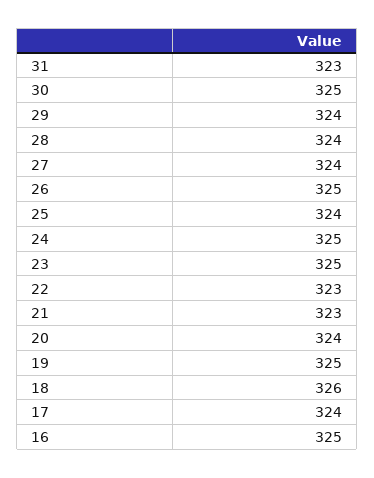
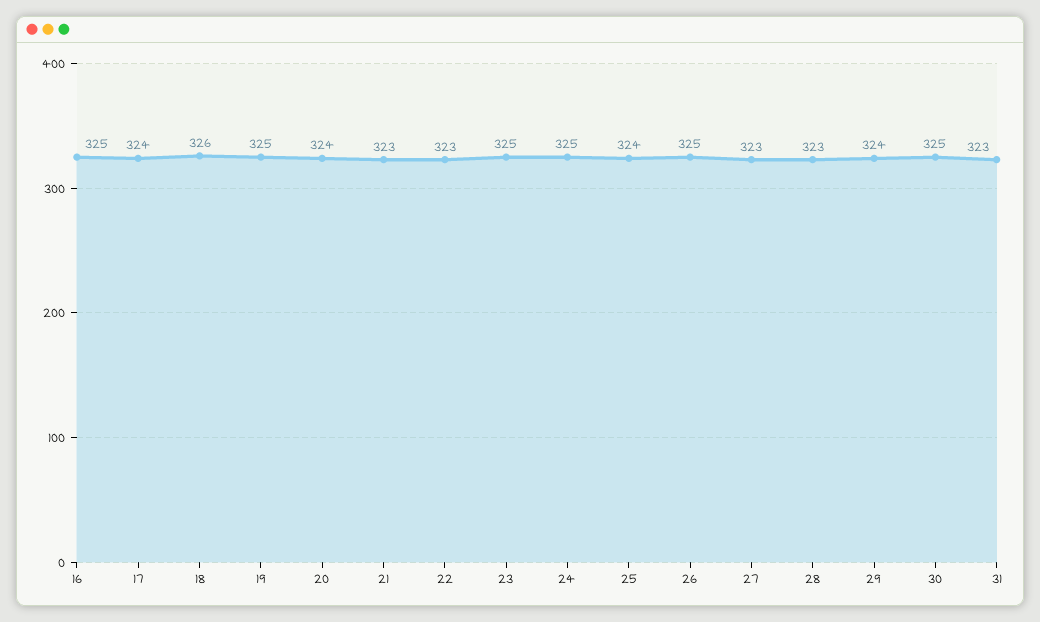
  {
    "31": 323,
    "30": 325,
    "29": 324,
-   "28": 324,
+   "28": 323,
-   "27": 324,
+   "27": 323,
    "26": 325,
    "25": 324,
    "24": 325,
    "23": 325,
    "22": 323,
    "21": 323,
    "20": 324,
    "19": 325,
    "18": 326,
    "17": 324,
    "16": 325
  }

